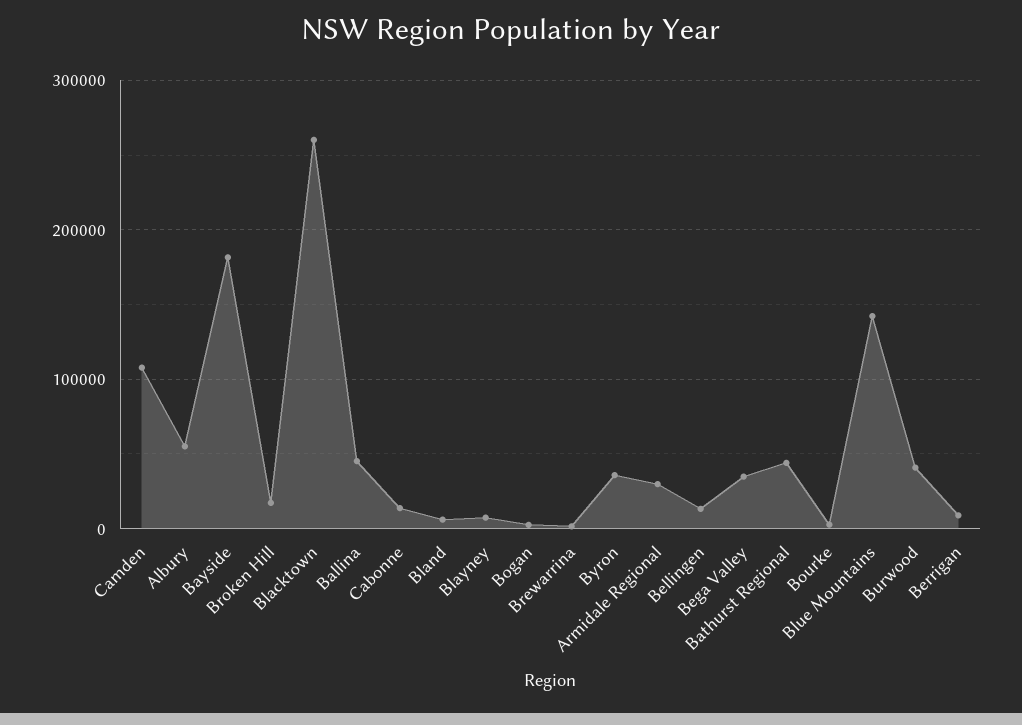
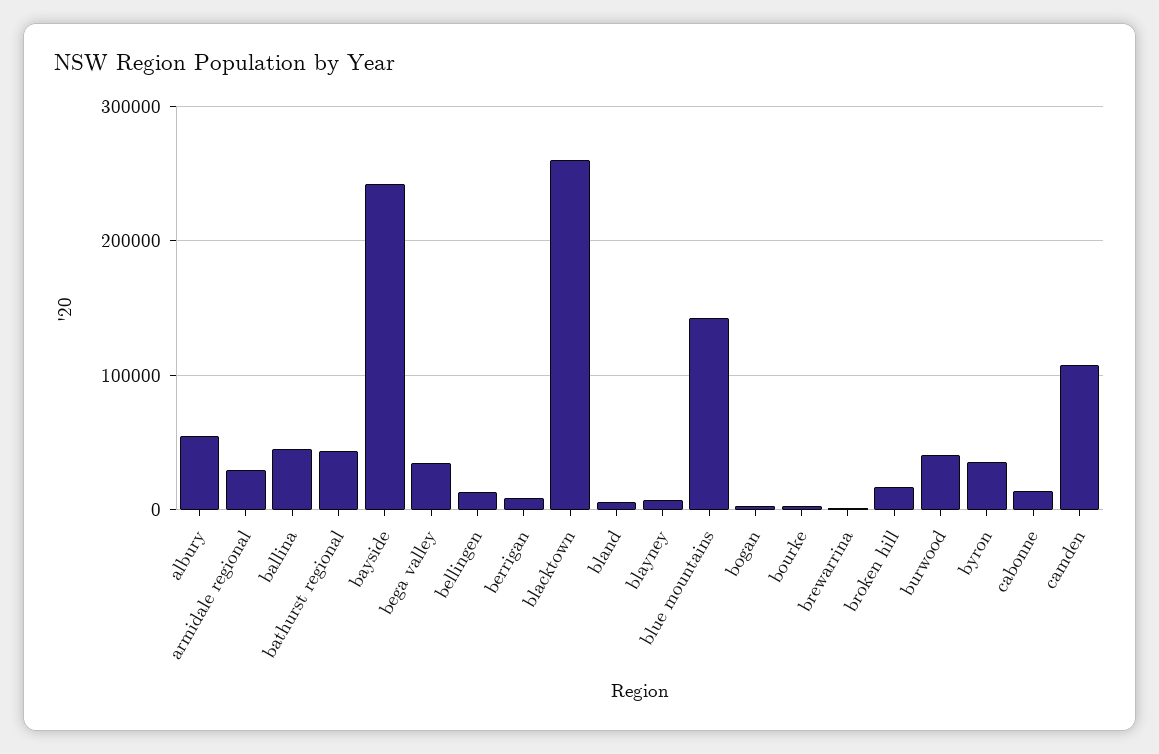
  {
    "Camden": 110000,
    "Albury": 60000,
-   "Bayside": 180000,
+   "Bayside": 240000,
    "Broken Hill": 20000,
    "Blacktown": 260000,
    "Ballina": 50000,
    "Cabonne": 10000,
    "Bland": 10000,
    "Blayney": 10000,
    "Bogan": 0,
    "Brewarrina": 0,
    "Byron": 40000,
    "Armidale Regional": 30000,
    "Bellingen": 10000,
    "Bega Valley": 30000,
    "Bathurst Regional": 40000,
    "Bourke": 0,
    "Blue Mountains": 140000,
    "Burwood": 40000,
    "Berrigan": 10000
  }

